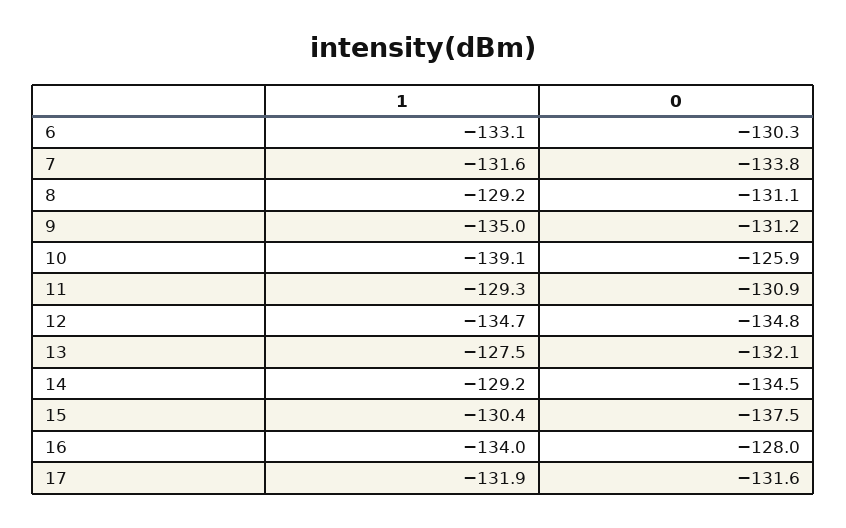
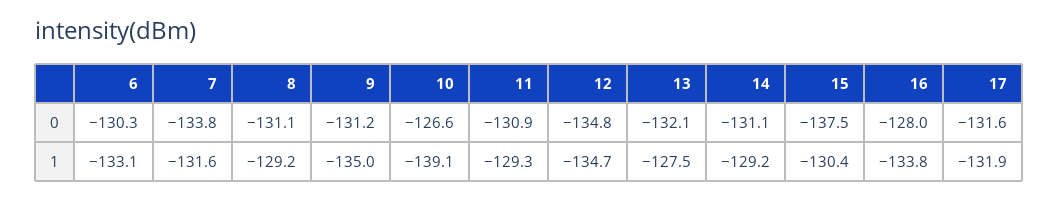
  {
    "1": {
      "6": -133.1,
      "7": -131.6,
      "8": -129.2,
      "9": -135,
      "10": -139.1,
      "11": -129.3,
      "12": -134.7,
      "13": -127.5,
      "14": -129.2,
      "15": -130.4,
-     "16": -134,
+     "16": -133.8,
      "17": -131.9
    },
    "0": {
      "6": -130.3,
      "7": -133.8,
      "8": -131.1,
      "9": -131.2,
-     "10": -125.9,
+     "10": -126.6,
      "11": -130.9,
      "12": -134.8,
      "13": -132.1,
-     "14": -134.5,
+     "14": -131.1,
      "15": -137.5,
      "16": -128,
      "17": -131.6
    }
  }

